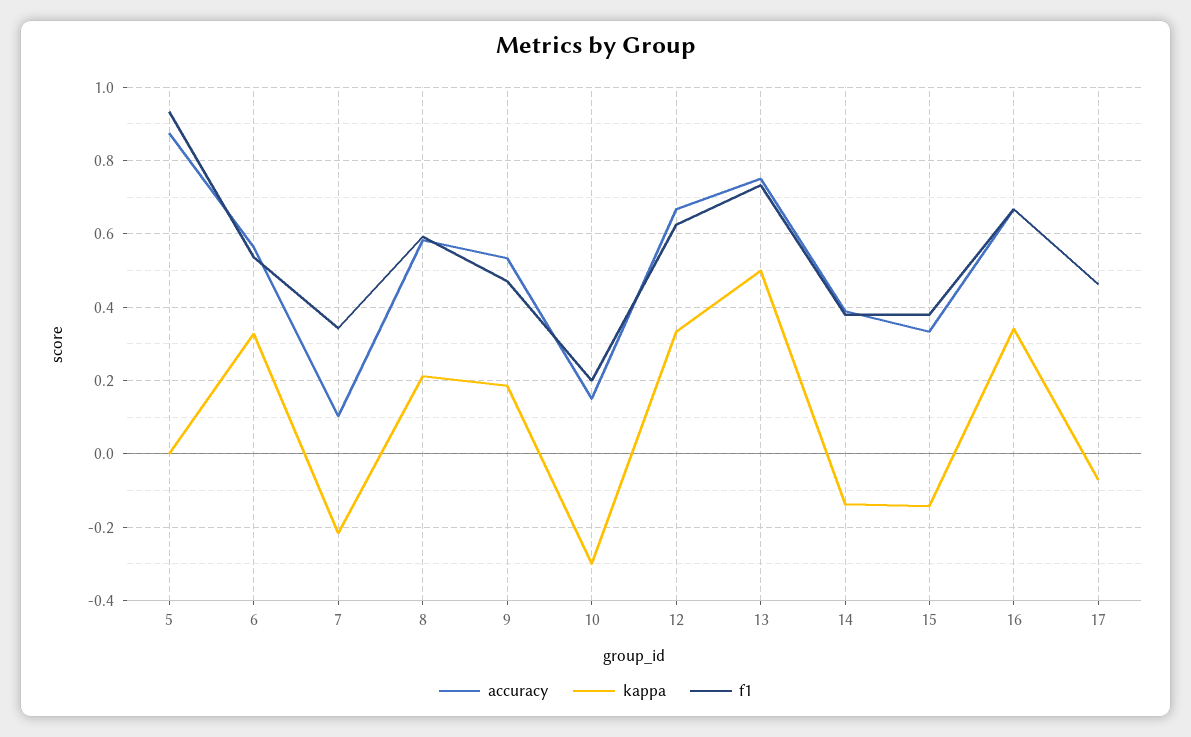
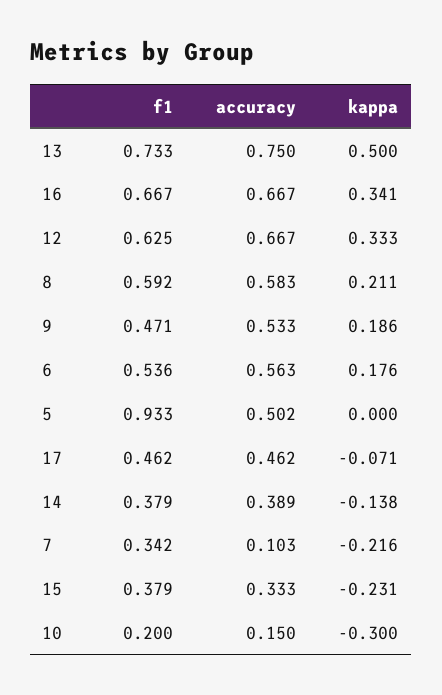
  {
    "accuracy": {
-     "5": 0.88,
+     "5": 0.502,
      "6": 0.563,
      "7": 0.103,
      "8": 0.583,
      "9": 0.533,
      "10": 0.15,
      "12": 0.667,
      "13": 0.75,
      "14": 0.389,
      "15": 0.333,
      "16": 0.667,
      "17": 0.462
    },
    "kappa": {
      "5": 0,
-     "6": 0.32,
+     "6": 0.176,
      "7": -0.216,
      "8": 0.211,
      "9": 0.186,
      "10": -0.3,
      "12": 0.333,
      "13": 0.5,
      "14": -0.138,
-     "15": -0.14,
+     "15": -0.231,
      "16": 0.341,
      "17": -0.071
    },
    "f1": {
      "5": 0.933,
      "6": 0.536,
      "7": 0.342,
      "8": 0.592,
      "9": 0.471,
      "10": 0.2,
      "12": 0.625,
      "13": 0.733,
      "14": 0.379,
      "15": 0.379,
      "16": 0.667,
      "17": 0.462
    }
  }

